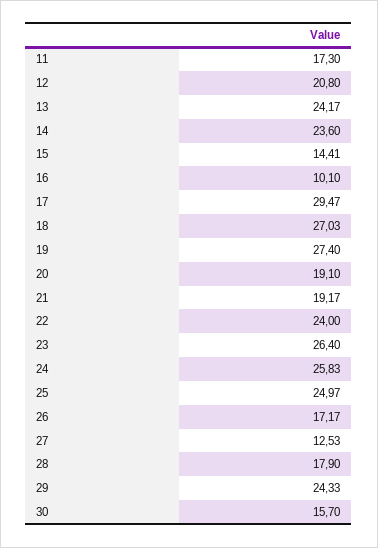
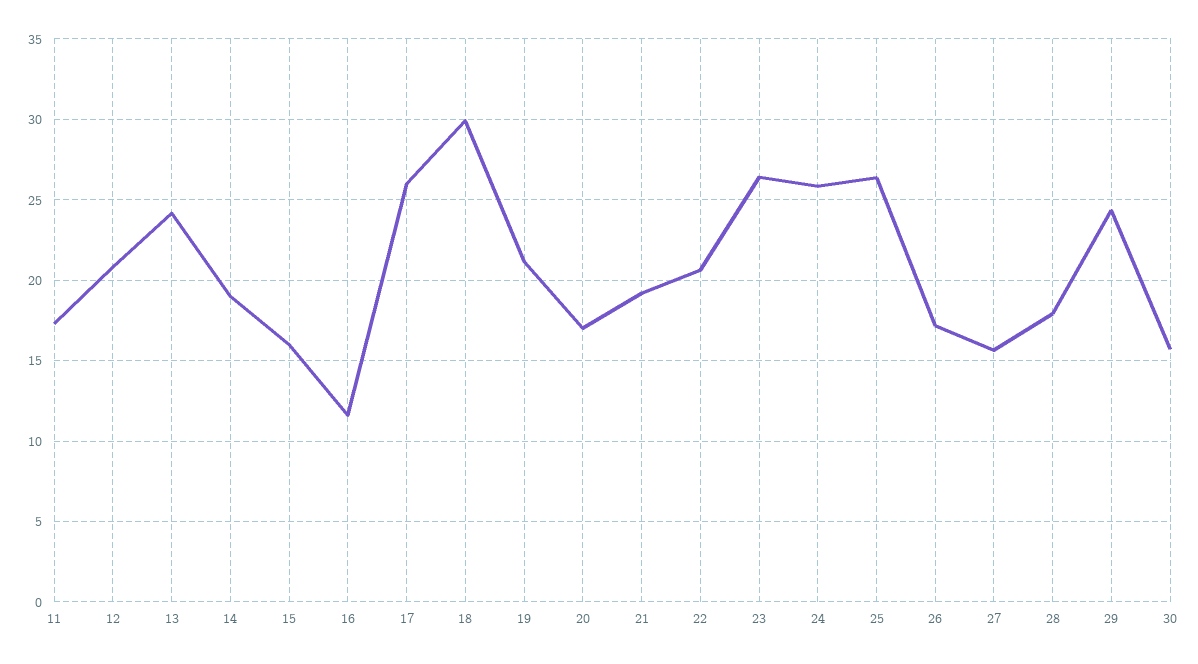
  {
    "11": 17.3,
    "12": 20.8,
    "13": 24.17,
-   "14": 23.6,
+   "14": 19,
-   "15": 14.41,
+   "15": 16,
-   "16": 10.1,
+   "16": 11.5,
-   "17": 29.47,
+   "17": 26,
-   "18": 27.03,
+   "18": 30,
-   "19": 27.4,
+   "19": 21,
-   "20": 19.1,
+   "20": 17,
    "21": 19.17,
-   "22": 24,
+   "22": 20.5,
    "23": 26.4,
    "24": 25.83,
-   "25": 24.97,
+   "25": 26.5,
    "26": 17.17,
-   "27": 12.53,
+   "27": 15.5,
    "28": 17.9,
    "29": 24.33,
    "30": 15.7
  }

